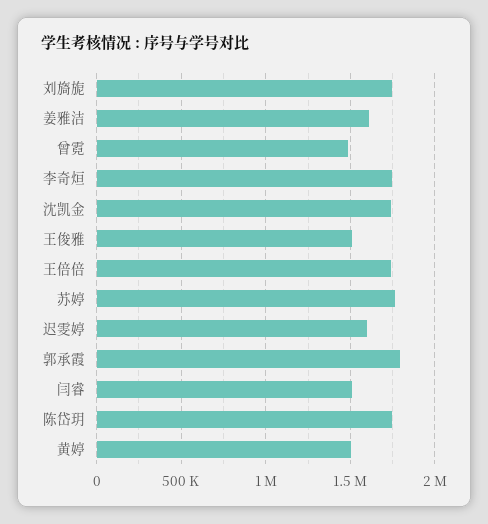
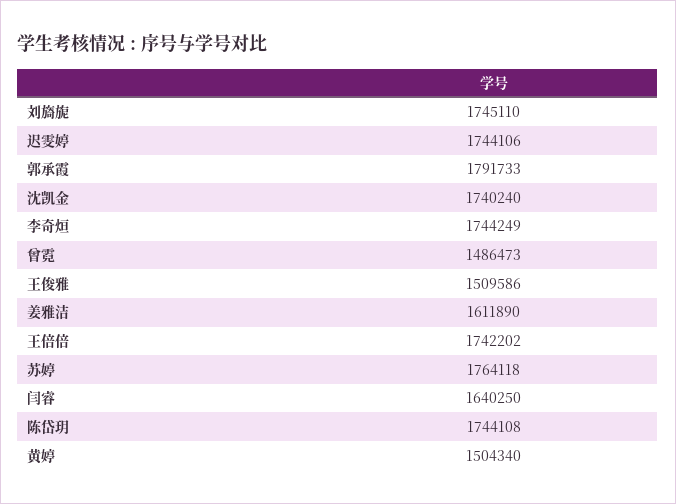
  {
    "刘旖旎": 1745110,
    "姜雅洁": 1611890,
    "曾霓": 1486473,
    "李奇烜": 1744249,
    "沈凯金": 1740240,
    "王俊雅": 1509586,
    "王倍倍": 1742202,
    "苏婷": 1764118,
-   "迟雯婷": 1600000,
+   "迟雯婷": 1744106,
    "郭承霞": 1791733,
-   "闫睿": 1500000,
+   "闫睿": 1640250,
    "陈岱玥": 1744108,
    "黄婷": 1504340
  }

